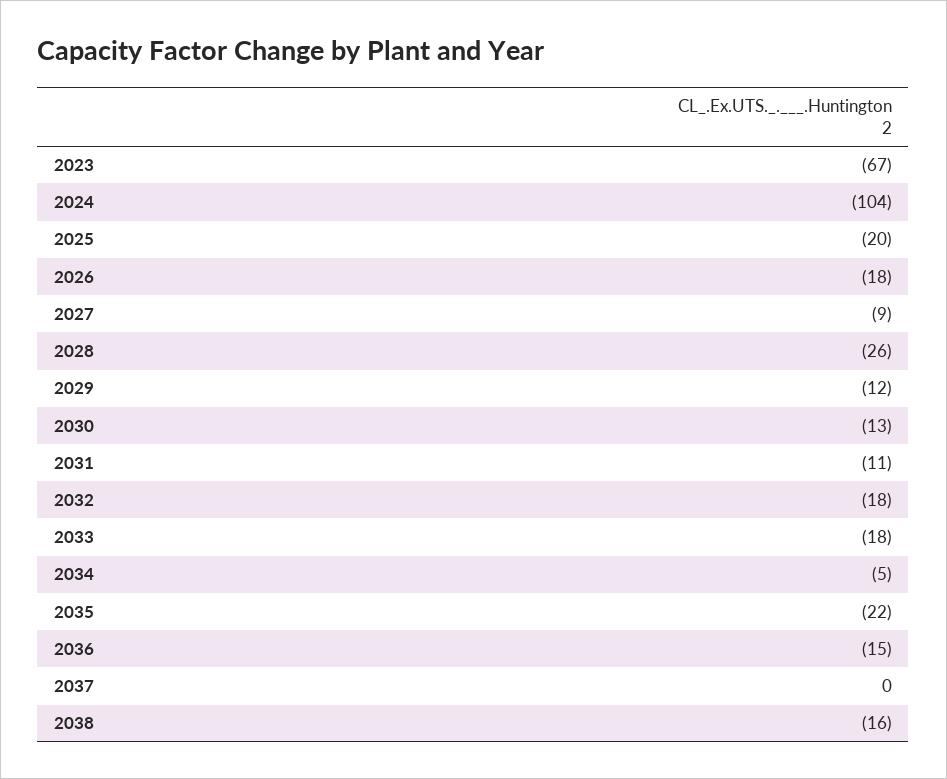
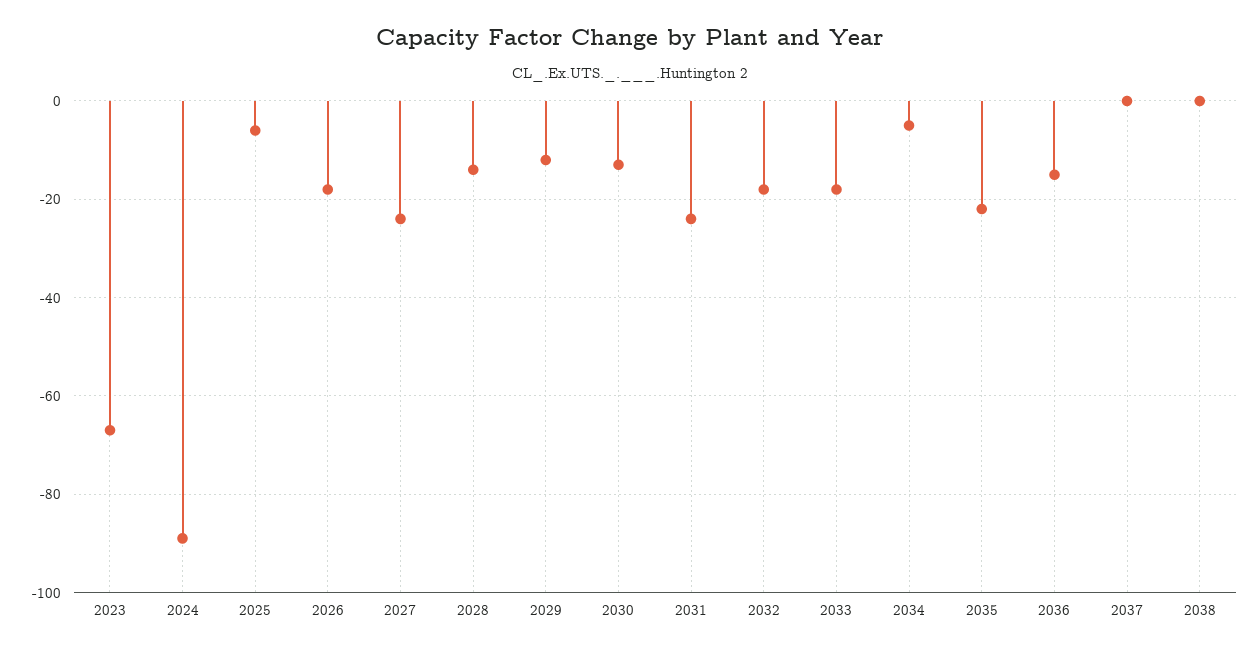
  {
    "2023": -67,
-   "2024": -104,
+   "2024": -90,
-   "2025": -20,
+   "2025": -5,
    "2026": -18,
-   "2027": -9,
+   "2027": -25,
-   "2028": -26,
+   "2028": -15,
    "2029": -12,
    "2030": -13,
-   "2031": -11,
+   "2031": -25,
    "2032": -18,
    "2033": -18,
    "2034": -5,
    "2035": -22,
    "2036": -15,
    "2037": 0,
-   "2038": -16
+   "2038": 0
  }

